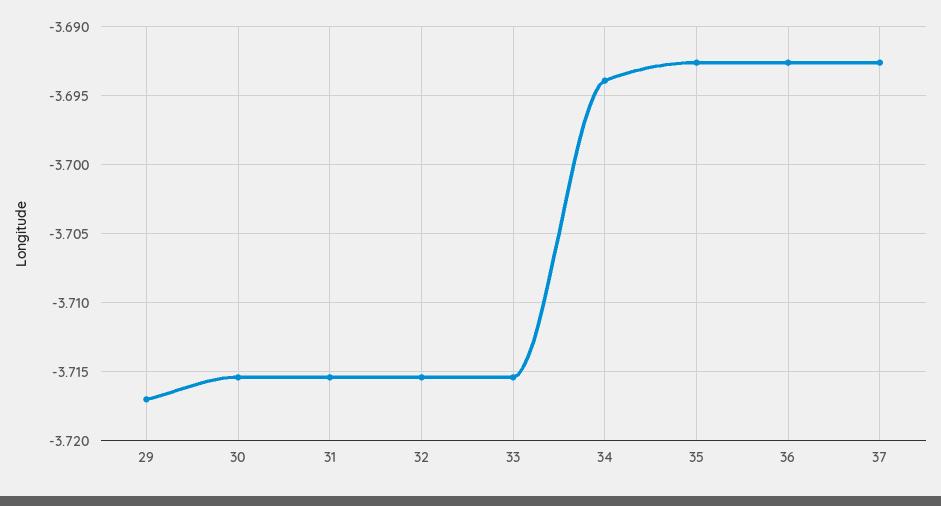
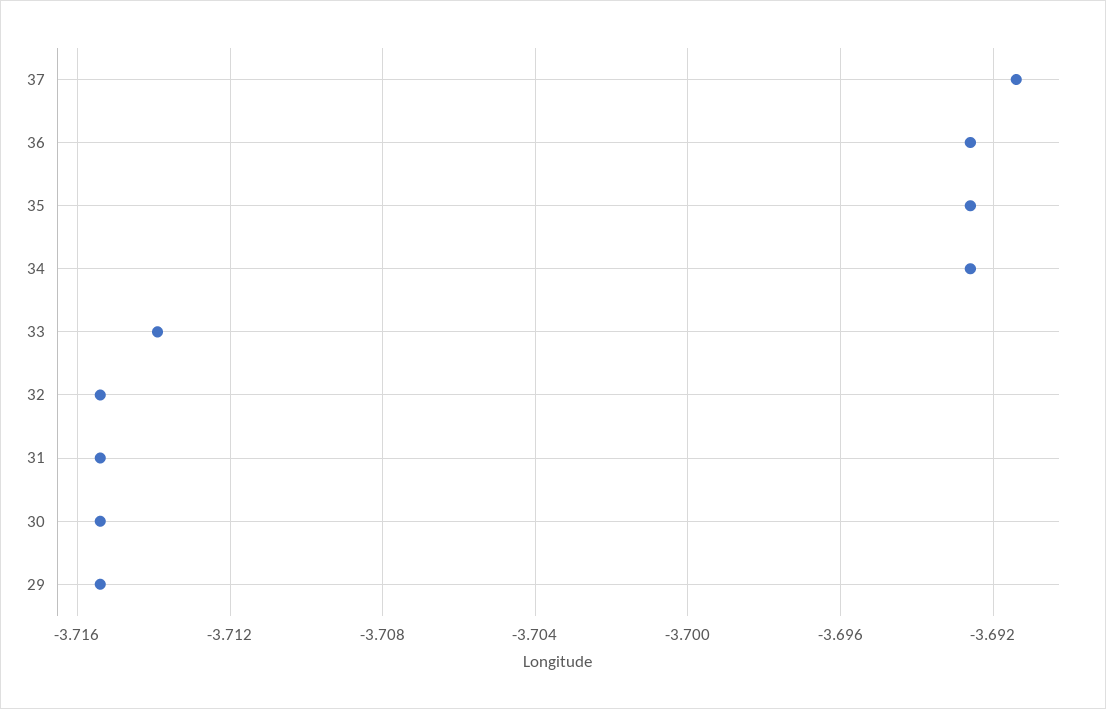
  {
-   "29": -3.717,
+   "29": -3.7155,
    "30": -3.7155,
    "31": -3.7155,
    "32": -3.7155,
-   "33": -3.7155,
+   "33": -3.714,
-   "34": -3.694,
+   "34": -3.6925,
    "35": -3.6925,
    "36": -3.6925,
-   "37": -3.6925
+   "37": -3.6915
  }

